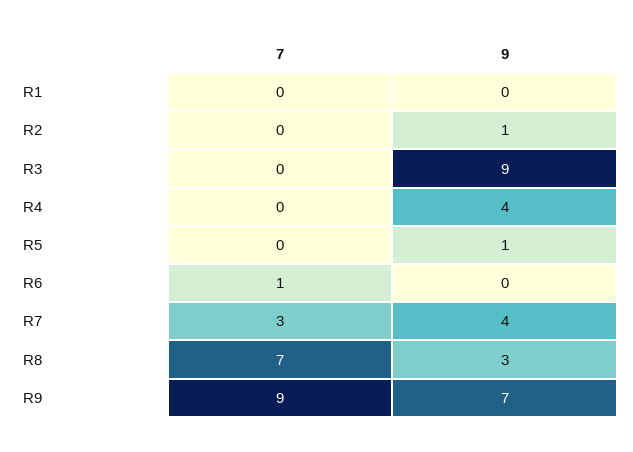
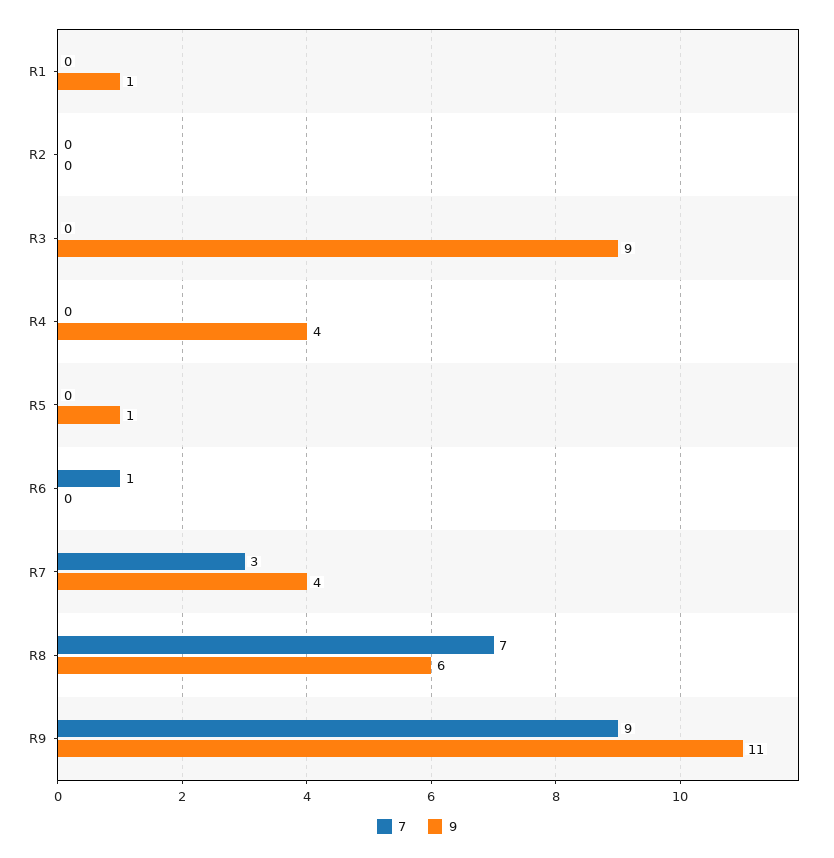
  {
    "7": {
      "R1": 0,
      "R2": 0,
      "R3": 0,
      "R4": 0,
      "R5": 0,
      "R6": 1,
      "R7": 3,
      "R8": 7,
      "R9": 9
    },
    "9": {
-     "R1": 0,
+     "R1": 1,
-     "R2": 1,
+     "R2": 0,
      "R3": 9,
      "R4": 4,
      "R5": 1,
      "R6": 0,
      "R7": 4,
-     "R8": 3,
+     "R8": 6,
-     "R9": 7
+     "R9": 11
    }
  }

